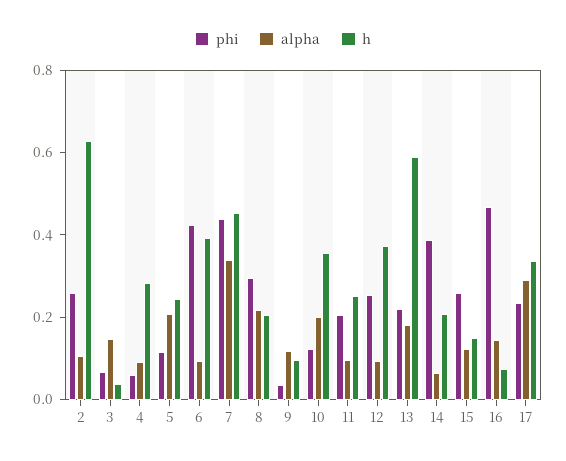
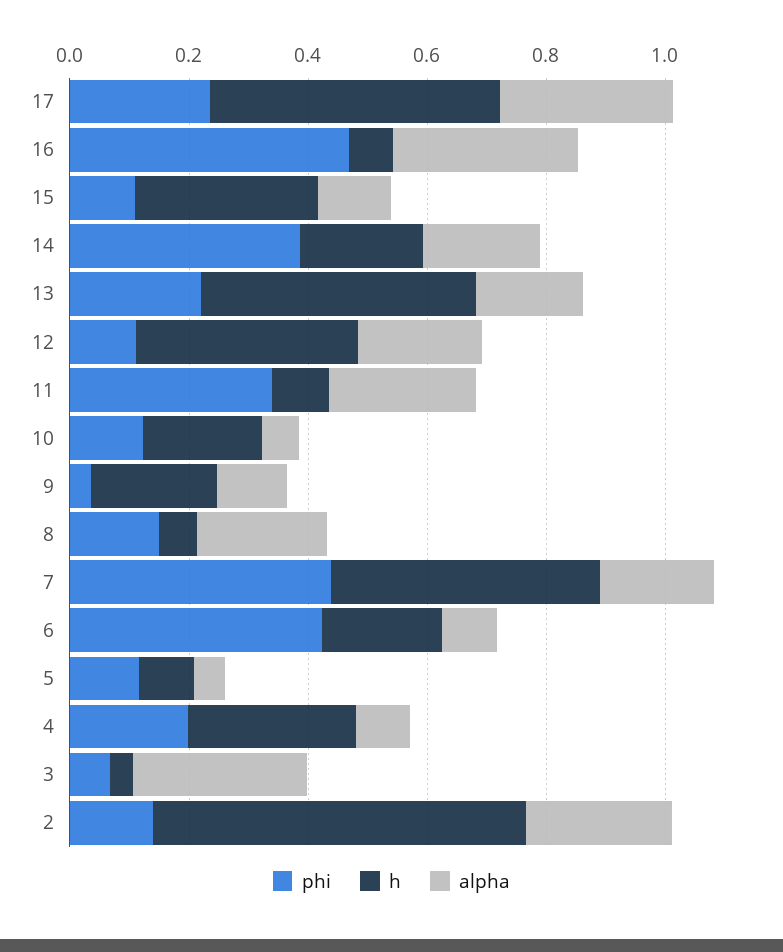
  {
    "phi": {
-     "2": 0.25,
+     "2": 0.15,
      "3": 0.05,
-     "4": 0.05,
+     "4": 0.2,
      "5": 0.1,
      "6": 0.4,
      "7": 0.45,
-     "8": 0.3,
+     "8": 0.15,
      "9": 0.05,
      "10": 0.1,
-     "11": 0.2,
+     "11": 0.35,
-     "12": 0.25,
+     "12": 0.1,
      "13": 0.2,
      "14": 0.4,
-     "15": 0.25,
+     "15": 0.1,
      "16": 0.45,
      "17": 0.25
    },
    "alpha": {
-     "2": 0.1,
+     "2": 0.25,
-     "3": 0.15,
+     "3": 0.3,
      "4": 0.1,
-     "5": 0.2,
+     "5": 0.05,
      "6": 0.1,
-     "7": 0.35,
+     "7": 0.2,
      "8": 0.2,
      "9": 0.1,
-     "10": 0.2,
+     "10": 0.05,
-     "11": 0.1,
+     "11": 0.25,
-     "12": 0.1,
+     "12": 0.2,
      "13": 0.2,
-     "14": 0.05,
+     "14": 0.2,
      "15": 0.1,
-     "16": 0.15,
+     "16": 0.3,
      "17": 0.3
    },
    "h": {
      "2": 0.65,
      "3": 0.05,
      "4": 0.3,
-     "5": 0.25,
+     "5": 0.1,
-     "6": 0.4,
+     "6": 0.2,
      "7": 0.45,
-     "8": 0.2,
+     "8": 0.05,
-     "9": 0.1,
+     "9": 0.2,
-     "10": 0.35,
+     "10": 0.2,
-     "11": 0.25,
+     "11": 0.1,
      "12": 0.35,
-     "13": 0.6,
+     "13": 0.45,
      "14": 0.2,
-     "15": 0.15,
+     "15": 0.3,
      "16": 0.05,
-     "17": 0.35
+     "17": 0.5
    }
  }

